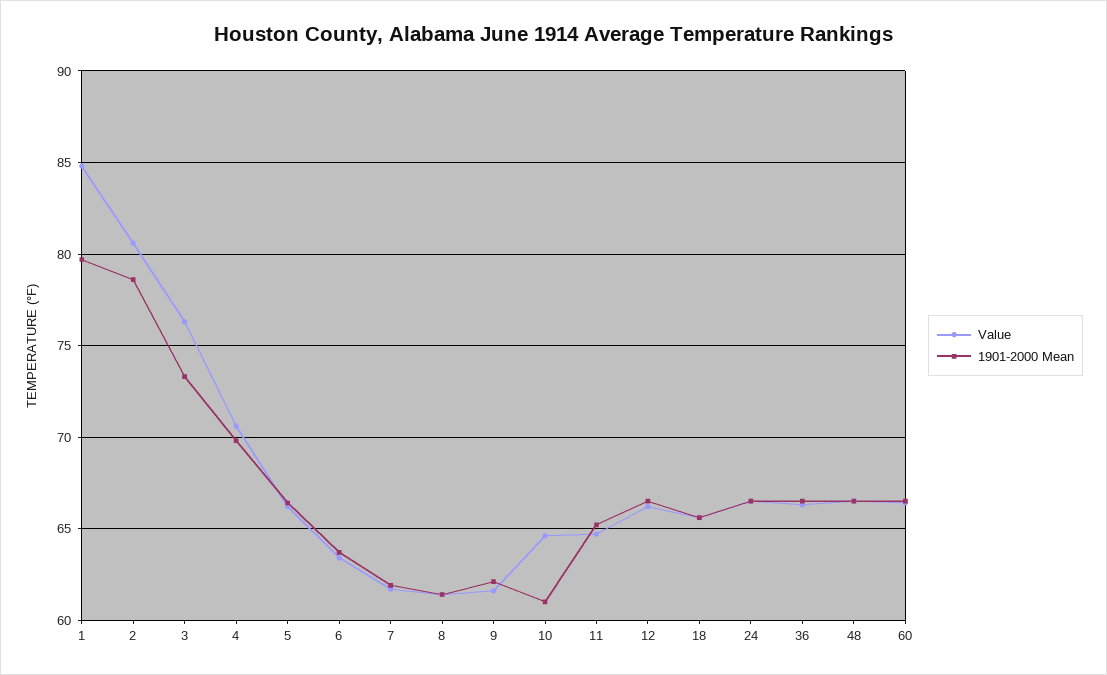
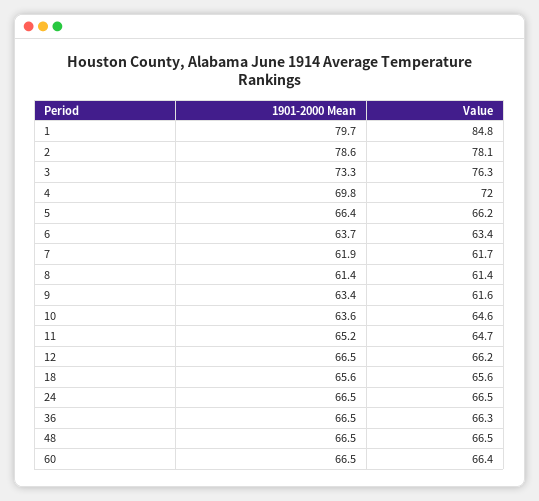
  {
    "Value": {
      "1": 84.8,
-     "2": 80.5,
+     "2": 78.1,
      "3": 76.3,
-     "4": 70.5,
+     "4": 72,
      "5": 66.2,
      "6": 63.4,
      "7": 61.7,
      "8": 61.4,
      "9": 61.6,
      "10": 64.6,
      "11": 64.7,
      "12": 66.2,
      "18": 65.6,
      "24": 66.5,
      "36": 66.3,
      "48": 66.5,
      "60": 66.4
    },
    "1901-2000 Mean": {
      "1": 79.7,
      "2": 78.6,
      "3": 73.3,
      "4": 69.8,
      "5": 66.4,
      "6": 63.7,
      "7": 61.9,
      "8": 61.4,
-     "9": 62,
+     "9": 63.4,
-     "10": 61,
+     "10": 63.6,
      "11": 65.2,
      "12": 66.5,
      "18": 65.6,
      "24": 66.5,
      "36": 66.5,
      "48": 66.5,
      "60": 66.5
    }
  }

